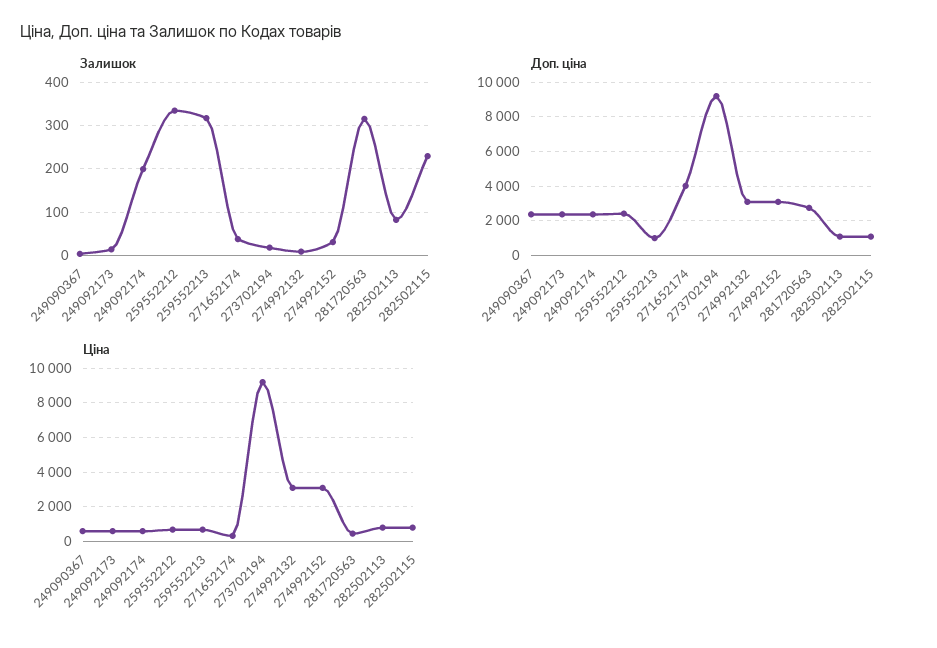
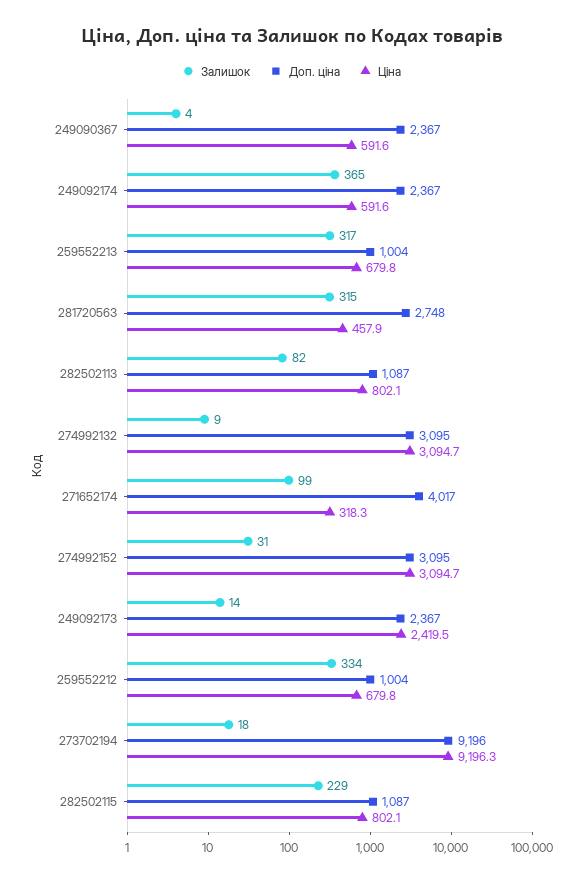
  {
    "Залишок": {
      "249090367": 4,
      "249092173": 14,
-     "249092174": 200,
+     "249092174": 365,
      "259552212": 334,
      "259552213": 317,
-     "271652174": 40,
+     "271652174": 99,
      "273702194": 18,
      "274992132": 9,
      "274992152": 31,
      "281720563": 315,
      "282502113": 82,
      "282502115": 229
    },
    "Доп. ціна": {
      "249090367": 2367,
      "249092173": 2367,
      "249092174": 2367,
-     "259552212": 2500,
+     "259552212": 1004,
      "259552213": 1004,
      "271652174": 4017,
      "273702194": 9196,
      "274992132": 3095,
      "274992152": 3095,
      "281720563": 2748,
      "282502113": 1087,
      "282502115": 1087
    },
    "Ціна": {
      "249090367": 591.6,
-     "249092173": 500,
+     "249092173": 2419.5,
      "249092174": 591.6,
      "259552212": 679.8,
      "259552213": 679.8,
      "271652174": 318.3,
      "273702194": 9196.3,
      "274992132": 3094.7,
      "274992152": 3094.7,
      "281720563": 457.9,
      "282502113": 802.1,
      "282502115": 802.1
    }
  }

